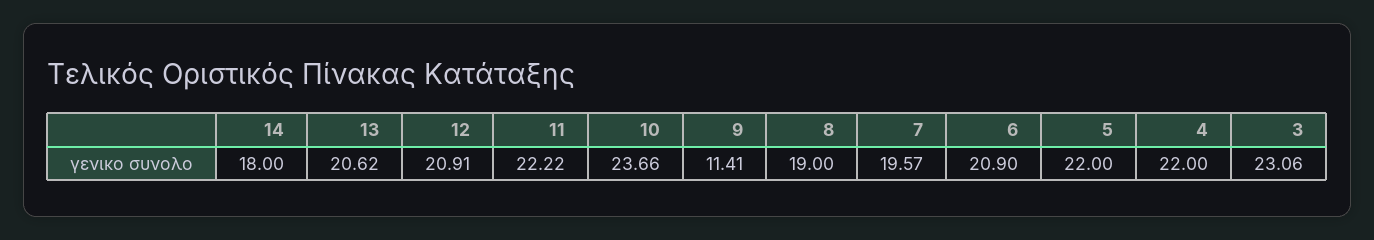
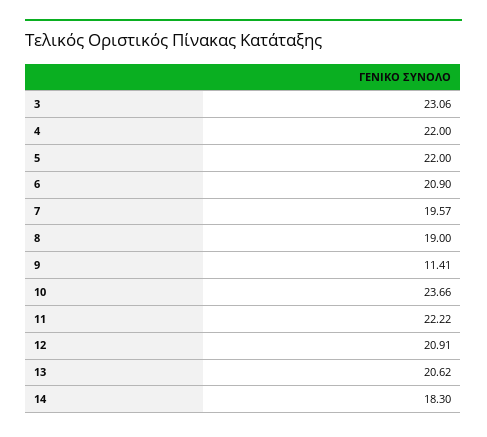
  {
-   "14": 18,
+   "14": 18.3,
    "13": 20.62,
    "12": 20.91,
    "11": 22.22,
    "10": 23.66,
    "9": 11.41,
    "8": 19,
    "7": 19.57,
    "6": 20.9,
    "5": 22,
    "4": 22,
    "3": 23.06
  }

